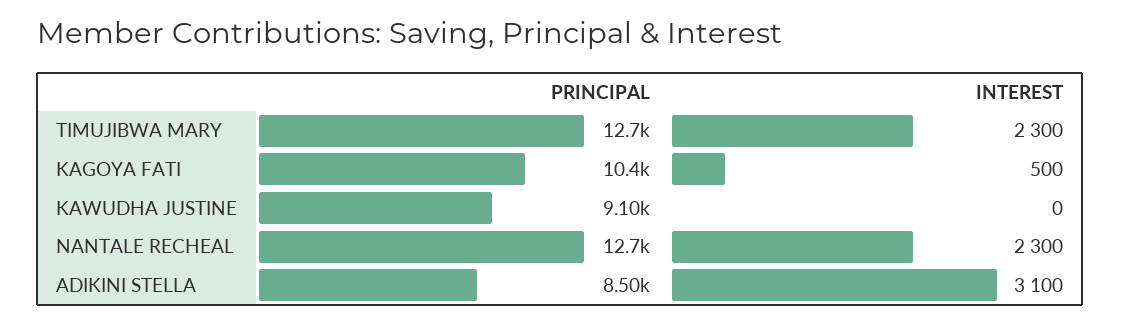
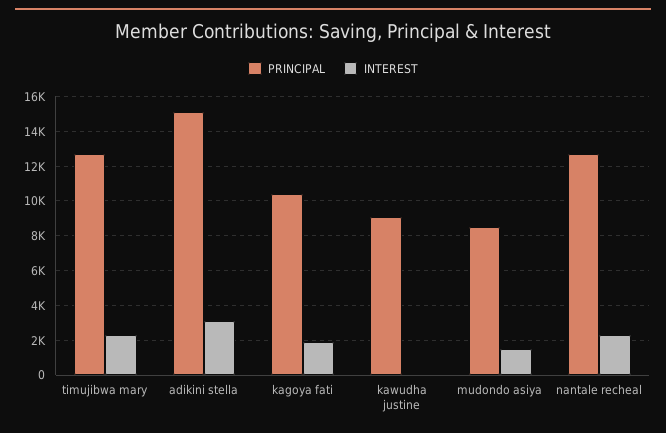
  {
    "PRINCIPAL": {
      "TIMUJIBWA MARY": 12700,
      "KAGOYA FATI": 10400,
      "KAWUDHA JUSTINE": 9100,
      "NANTALE RECHEAL": 12700,
-     "ADIKINI STELLA": 8500
+     "ADIKINI STELLA": 15000,
+     "mudondo asiya": 8500
    },
    "INTEREST": {
      "TIMUJIBWA MARY": 2300,
-     "KAGOYA FATI": 500,
+     "KAGOYA FATI": 2000,
      "KAWUDHA JUSTINE": 0,
      "NANTALE RECHEAL": 2300,
-     "ADIKINI STELLA": 3100
+     "ADIKINI STELLA": 3100,
+     "mudondo asiya": 1500
    }
  }

